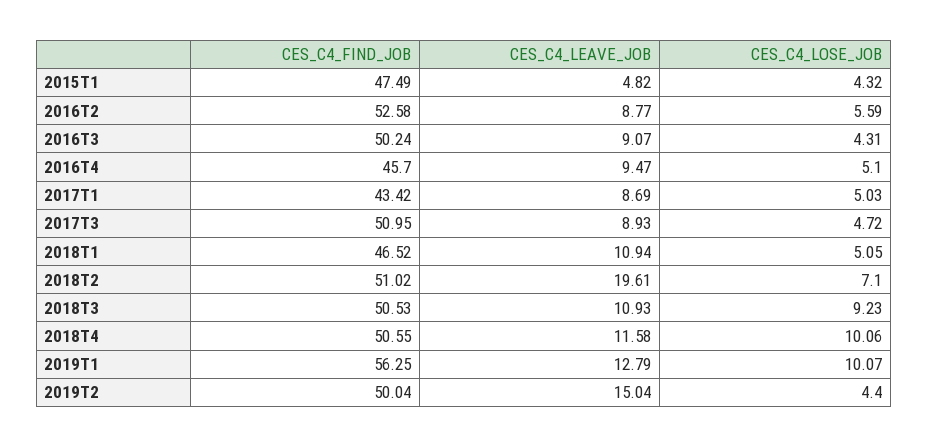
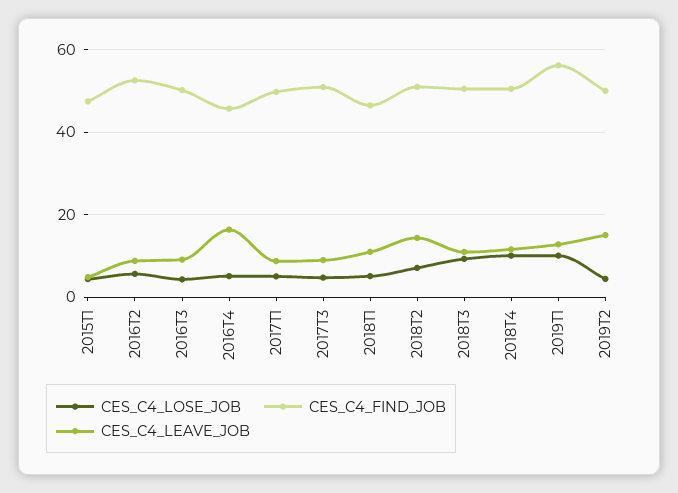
  {
    "CES_C4_FIND_JOB": {
      "2015T1": 47.49,
      "2016T2": 52.58,
      "2016T3": 50.24,
      "2016T4": 45.7,
-     "2017T1": 43.42,
+     "2017T1": 50,
      "2017T3": 50.95,
      "2018T1": 46.52,
      "2018T2": 51.02,
      "2018T3": 50.53,
      "2018T4": 50.55,
      "2019T1": 56.25,
      "2019T2": 50.04
    },
    "CES_C4_LEAVE_JOB": {
      "2015T1": 4.82,
      "2016T2": 8.77,
      "2016T3": 9.07,
-     "2016T4": 9.47,
+     "2016T4": 16,
      "2017T1": 8.69,
      "2017T3": 8.93,
      "2018T1": 10.94,
-     "2018T2": 19.61,
+     "2018T2": 14,
      "2018T3": 10.93,
      "2018T4": 11.58,
      "2019T1": 12.79,
      "2019T2": 15.04
    },
    "CES_C4_LOSE_JOB": {
      "2015T1": 4.32,
      "2016T2": 5.59,
      "2016T3": 4.31,
      "2016T4": 5.1,
      "2017T1": 5.03,
      "2017T3": 4.72,
      "2018T1": 5.05,
      "2018T2": 7.1,
      "2018T3": 9.23,
      "2018T4": 10.06,
      "2019T1": 10.07,
      "2019T2": 4.4
    }
  }

